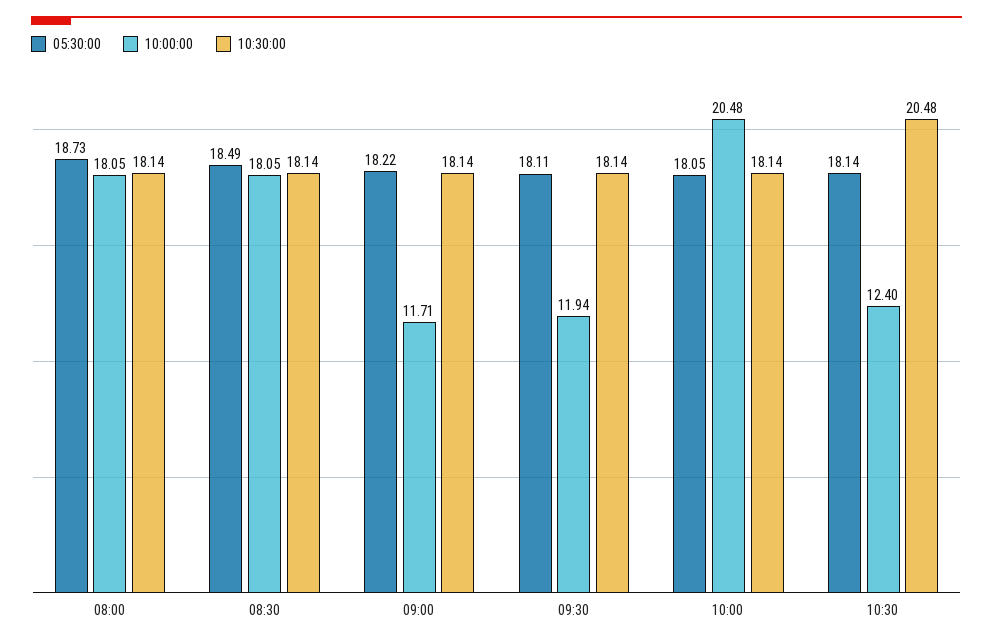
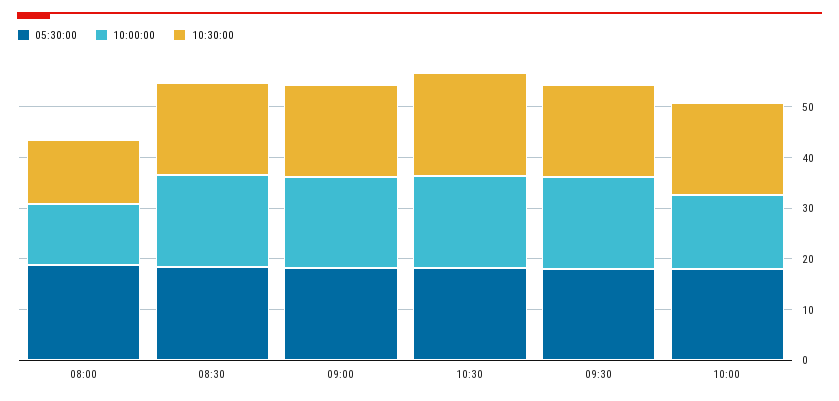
  {
    "05:30:00": {
      "08:00": 18.73,
      "08:30": 18.49,
      "09:00": 18.22,
      "09:30": 18.11,
      "10:00": 18.05,
      "10:30": 18.14
    },
    "10:00:00": {
-     "08:00": 18.05,
+     "08:00": 12,
      "08:30": 18.05,
-     "09:00": 11.71,
+     "09:00": 18,
-     "09:30": 11.94,
+     "09:30": 18,
-     "10:00": 20.48,
+     "10:00": 14,
-     "10:30": 12.4
+     "10:30": 18
    },
    "10:30:00": {
-     "08:00": 18.14,
+     "08:00": 12,
      "08:30": 18.14,
      "09:00": 18.14,
      "09:30": 18.14,
      "10:00": 18.14,
      "10:30": 20.48
    }
  }

